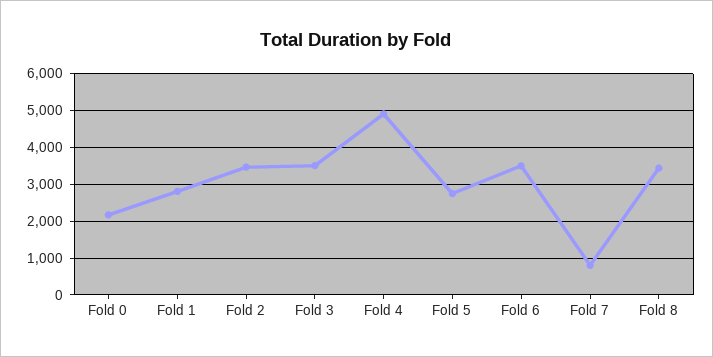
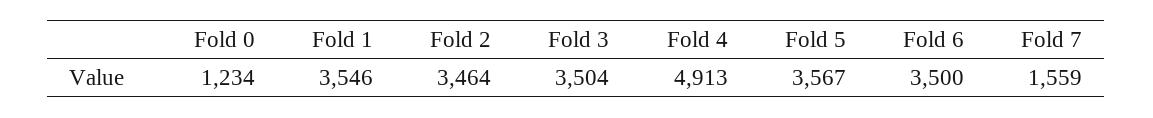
  {
-   "Fold 0": 2200,
+   "Fold 0": 1234,
-   "Fold 1": 2800,
+   "Fold 1": 3546,
    "Fold 2": 3464,
    "Fold 3": 3504,
    "Fold 4": 4913,
-   "Fold 5": 2800,
+   "Fold 5": 3567,
    "Fold 6": 3500,
-   "Fold 7": 800,
+   "Fold 7": 1559
-   "Fold 8": 3400
  }

